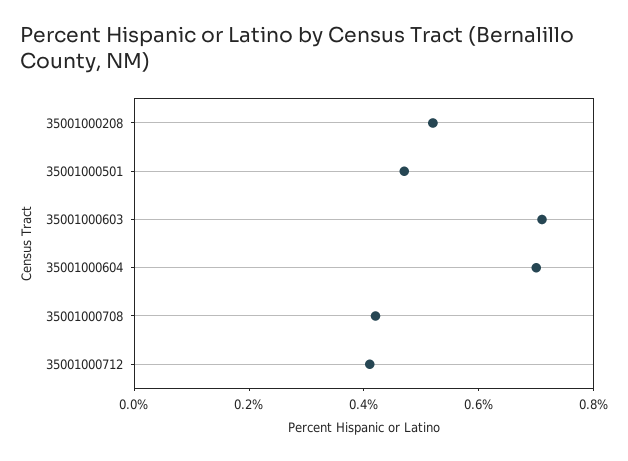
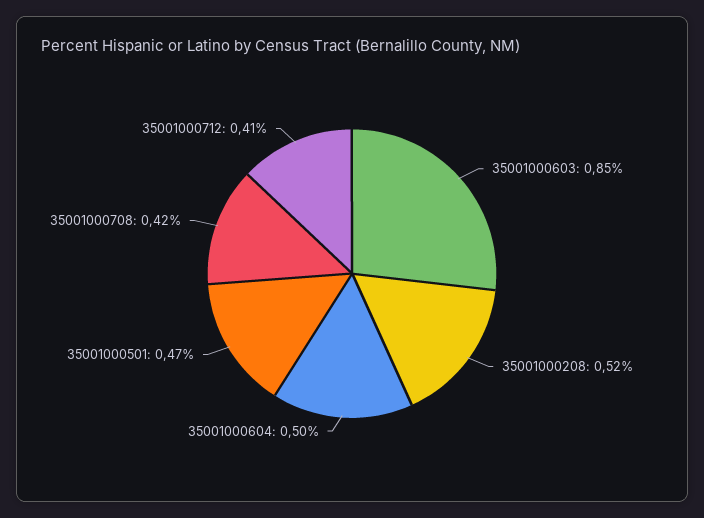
  {
    "35001000208": 0.52,
    "35001000501": 0.47,
-   "35001000603": 0.7,
+   "35001000603": 0.85,
-   "35001000604": 0.7,
+   "35001000604": 0.5,
    "35001000708": 0.42,
    "35001000712": 0.41
  }

